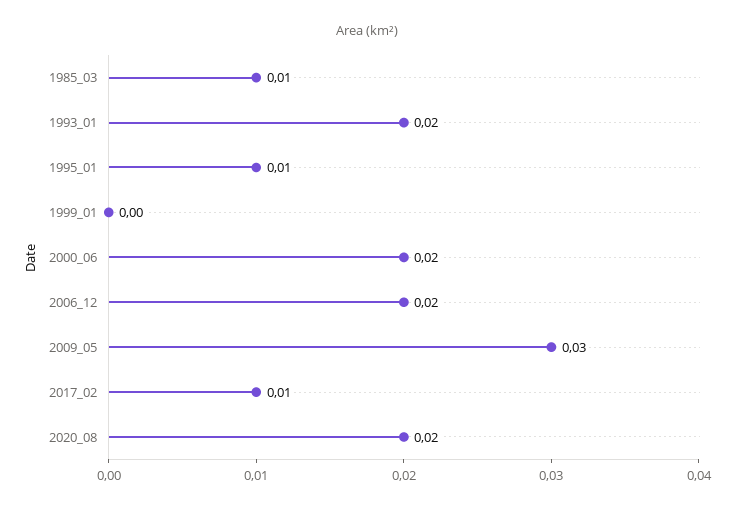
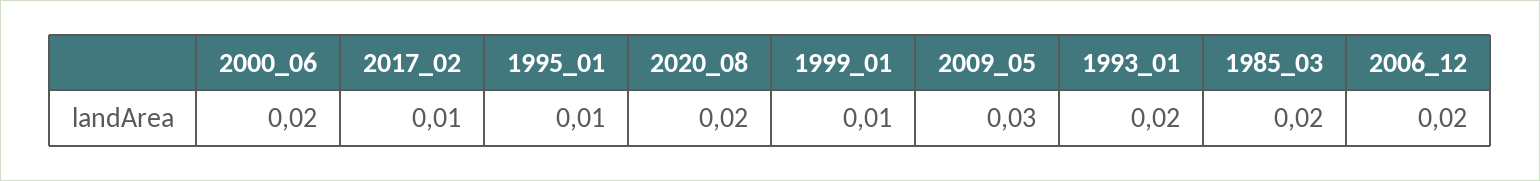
  {
-   "1985_03": 0.01,
+   "1985_03": 0.02,
    "1993_01": 0.02,
    "1995_01": 0.01,
-   "1999_01": 0,
+   "1999_01": 0.01,
    "2000_06": 0.02,
    "2006_12": 0.02,
    "2009_05": 0.03,
    "2017_02": 0.01,
    "2020_08": 0.02
  }

